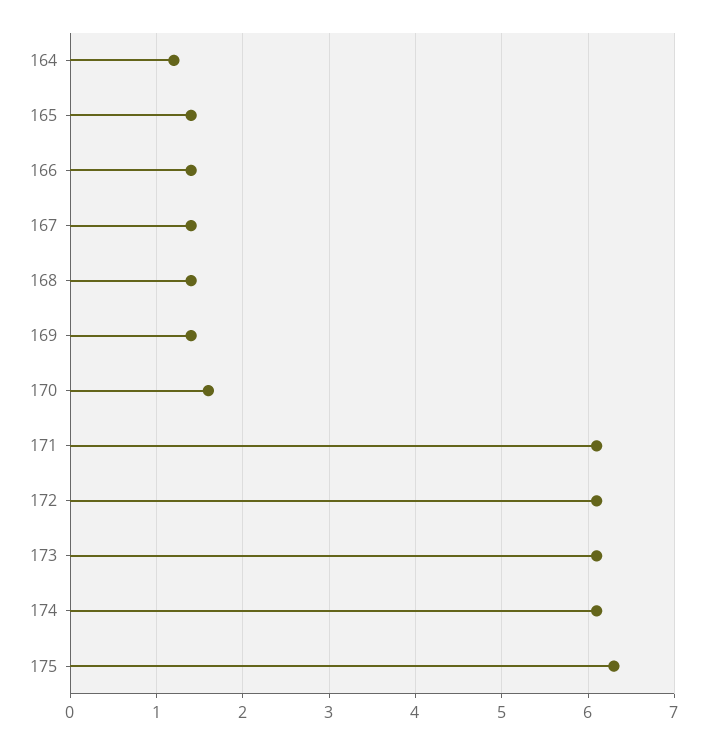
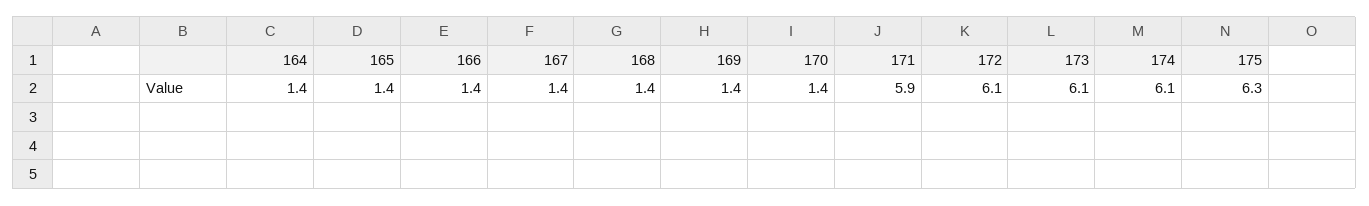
  {
-   "164": 1.2,
+   "164": 1.4,
    "165": 1.4,
    "166": 1.4,
    "167": 1.4,
    "168": 1.4,
    "169": 1.4,
-   "170": 1.6,
+   "170": 1.4,
-   "171": 6.1,
+   "171": 5.9,
    "172": 6.1,
    "173": 6.1,
    "174": 6.1,
    "175": 6.3
  }

